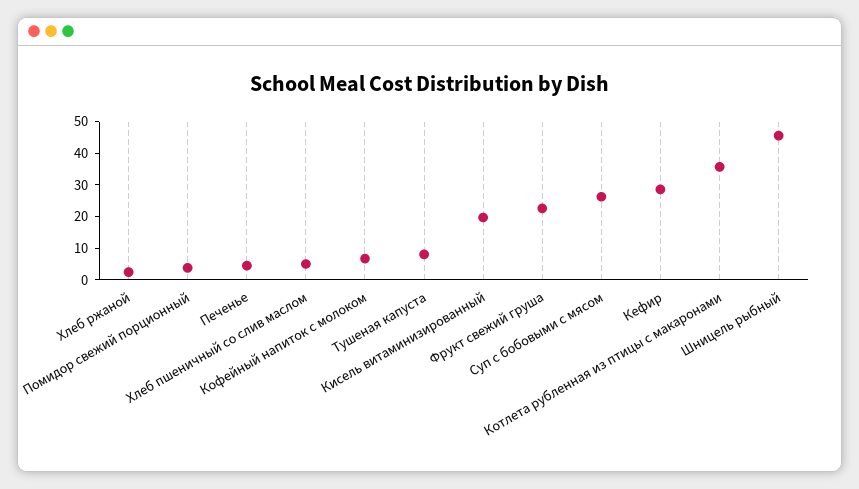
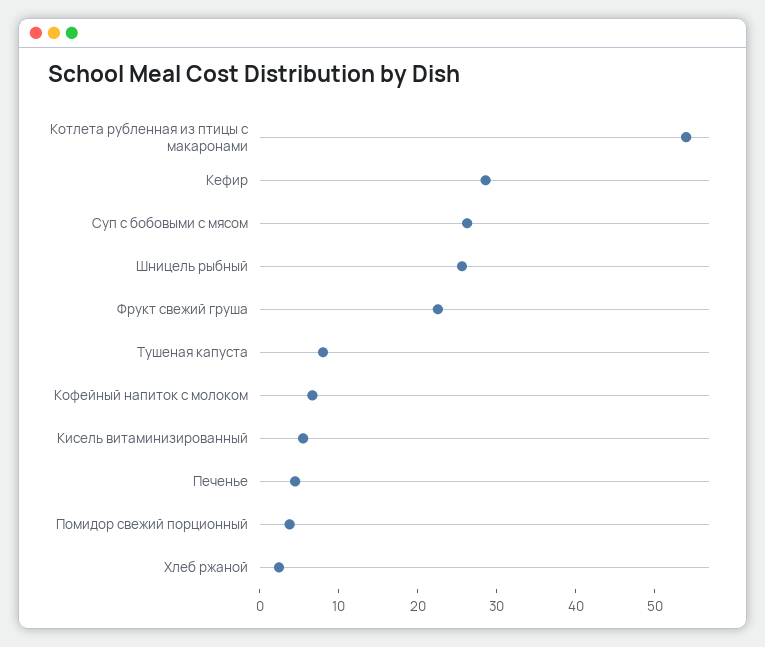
  {
    "Хлеб ржаной": 2,
    "Помидор свежий порционный": 4,
    "Печенье": 4,
-   "Хлеб пшеничный со слив маслом": 5,
    "Кофейный напиток с молоком": 6,
    "Тушеная капуста": 8,
-   "Кисель витаминизированный": 20,
+   "Кисель витаминизированный": 6,
    "Фрукт свежий груша": 22,
    "Суп с бобовыми с мясом": 26,
    "Кефир": 28,
-   "Котлета рубленная из птицы с макаронами": 35,
+   "Котлета рубленная из птицы с макаронами": 54,
-   "Шницель рыбный": 45
+   "Шницель рыбный": 26
  }

